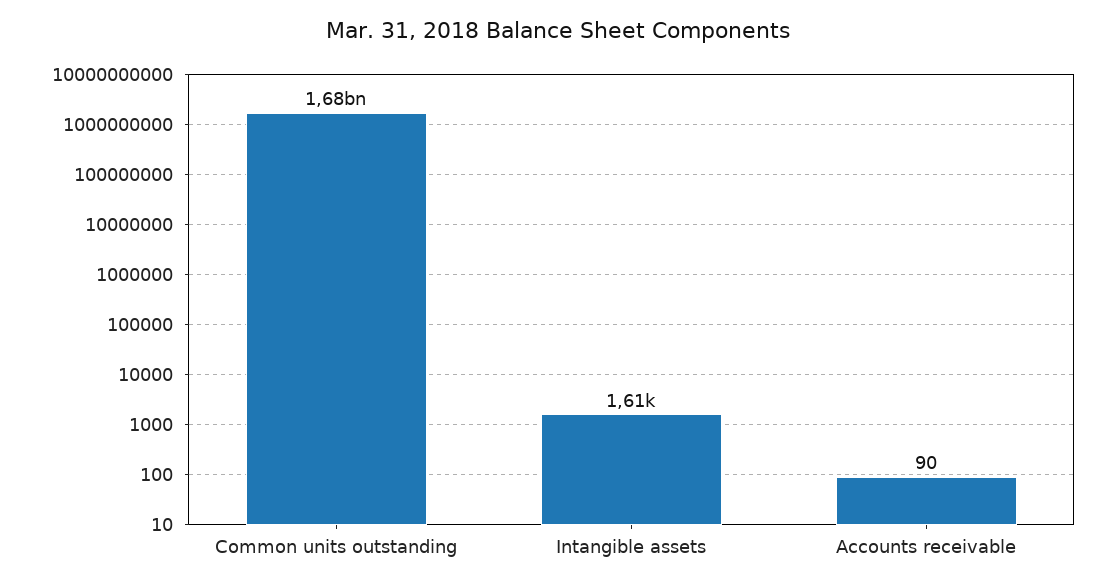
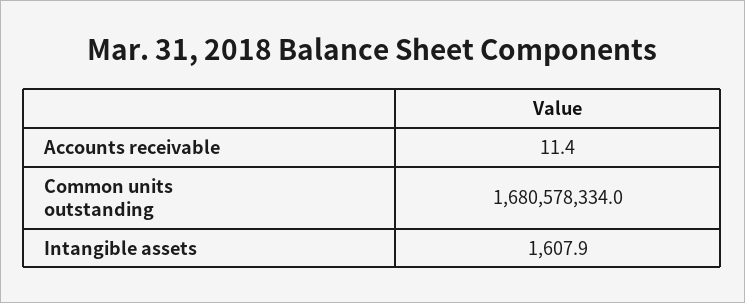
  {
    "Common units outstanding": 1680578334,
    "Intangible assets": 1607.9,
-   "Accounts receivable": 90
+   "Accounts receivable": 11.4
  }

